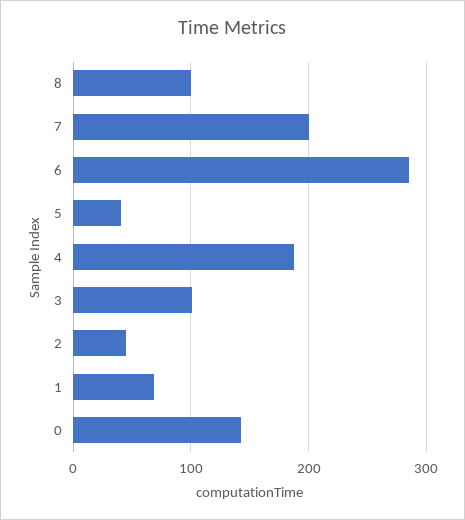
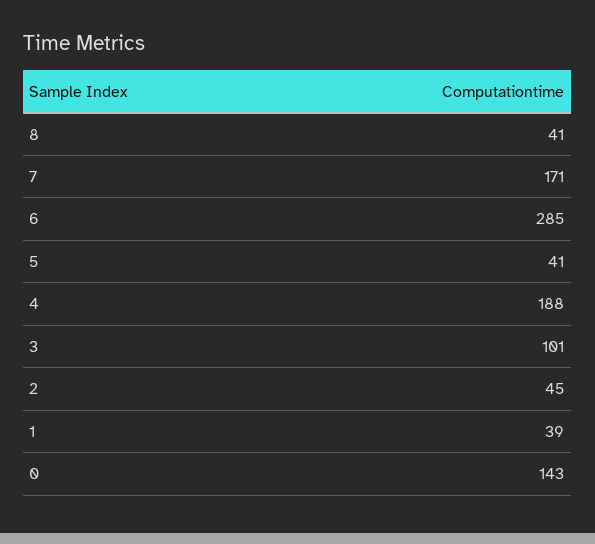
  {
-   "8": 100,
+   "8": 41,
-   "7": 200,
+   "7": 171,
    "6": 285,
    "5": 41,
    "4": 188,
    "3": 101,
    "2": 45,
-   "1": 70,
+   "1": 39,
    "0": 143
  }

